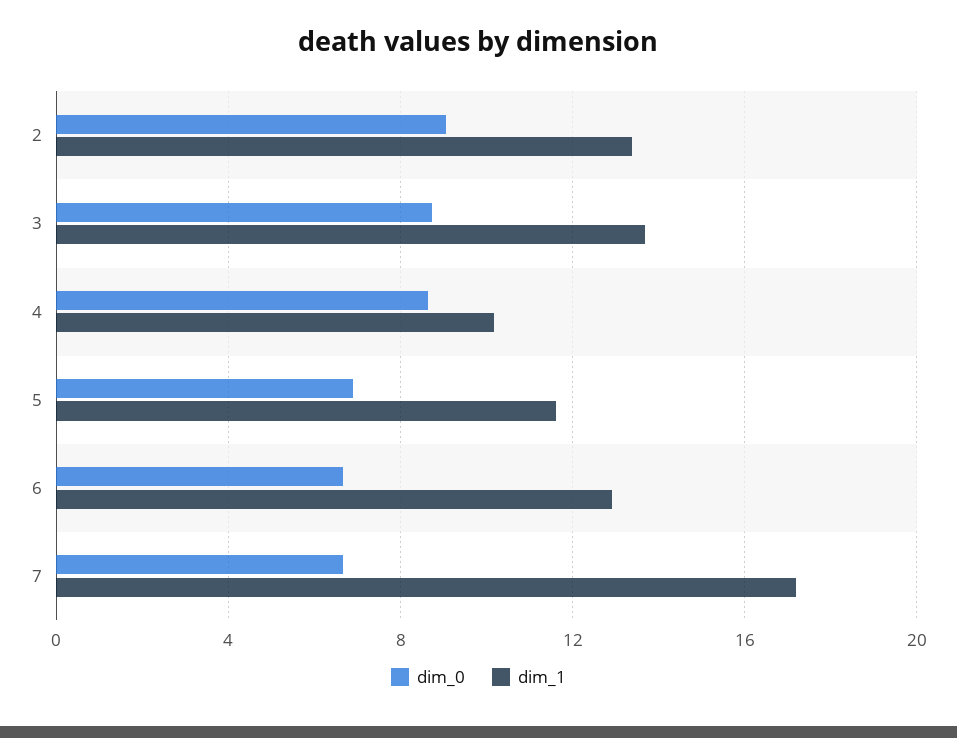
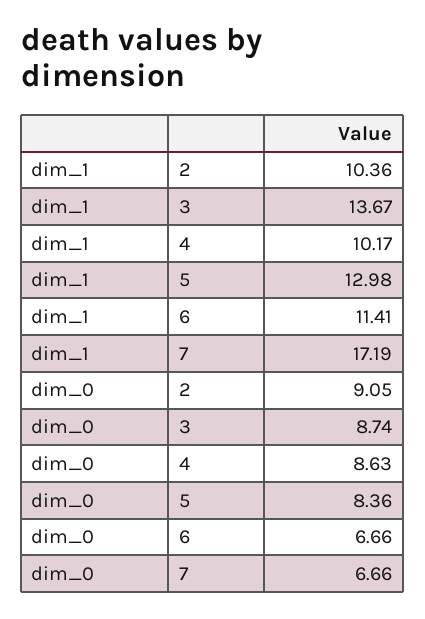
  {
    "dim_0": {
      "2": 9.05,
      "3": 8.74,
      "4": 8.63,
-     "5": 7,
+     "5": 8.36,
      "6": 6.66,
      "7": 6.66
    },
    "dim_1": {
-     "2": 13.5,
+     "2": 10.36,
      "3": 13.67,
      "4": 10.17,
-     "5": 11.5,
+     "5": 12.98,
-     "6": 13,
+     "6": 11.41,
      "7": 17.19
    }
  }

